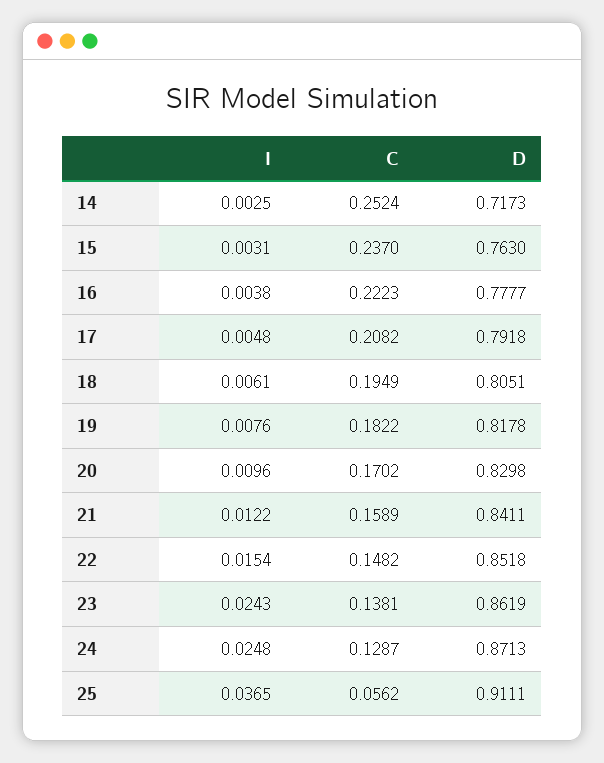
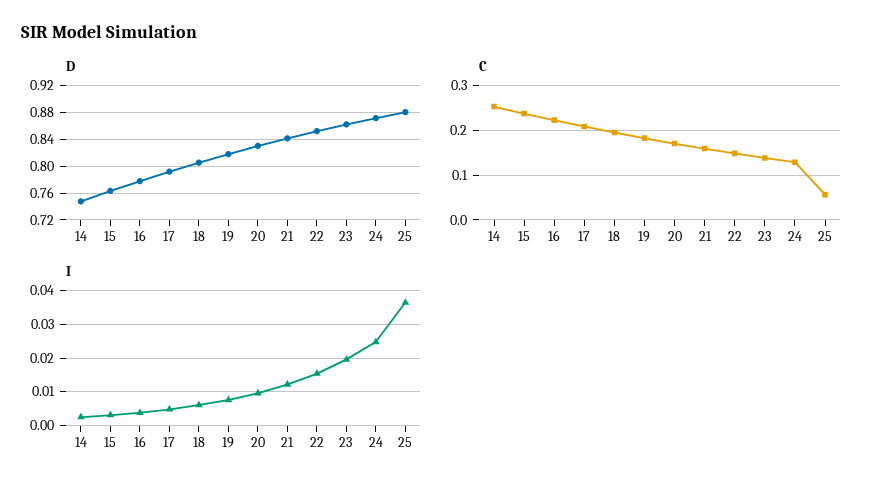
  {
    "I": {
      "14": 0.0025,
      "15": 0.0031,
      "16": 0.0038,
      "17": 0.0048,
      "18": 0.0061,
      "19": 0.0076,
      "20": 0.0096,
      "21": 0.0122,
      "22": 0.0154,
-     "23": 0.0243,
+     "23": 0.02,
      "24": 0.0248,
      "25": 0.0365
    },
    "C": {
      "14": 0.2524,
      "15": 0.237,
      "16": 0.2223,
      "17": 0.2082,
      "18": 0.1949,
      "19": 0.1822,
      "20": 0.1702,
      "21": 0.1589,
      "22": 0.1482,
      "23": 0.1381,
      "24": 0.1287,
      "25": 0.0562
    },
    "D": {
-     "14": 0.7173,
+     "14": 0.75,
      "15": 0.763,
      "16": 0.7777,
      "17": 0.7918,
      "18": 0.8051,
      "19": 0.8178,
      "20": 0.8298,
      "21": 0.8411,
      "22": 0.8518,
      "23": 0.8619,
      "24": 0.8713,
-     "25": 0.9111
+     "25": 0.88
    }
  }

